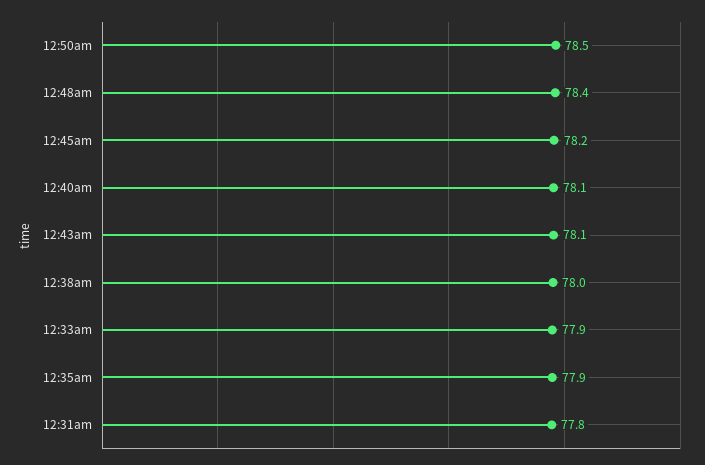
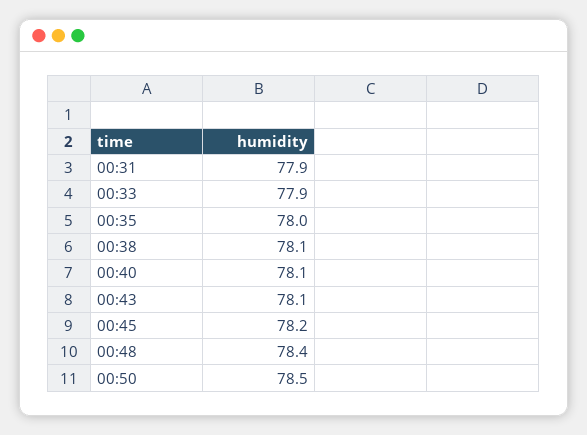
  {
    "12:50am": 78.5,
    "12:48am": 78.4,
    "12:45am": 78.2,
    "12:40am": 78.1,
    "12:43am": 78.1,
-   "12:38am": 78,
+   "12:38am": 78.1,
    "12:33am": 77.9,
-   "12:35am": 77.9,
+   "12:35am": 78,
-   "12:31am": 77.8
+   "12:31am": 77.9
  }

